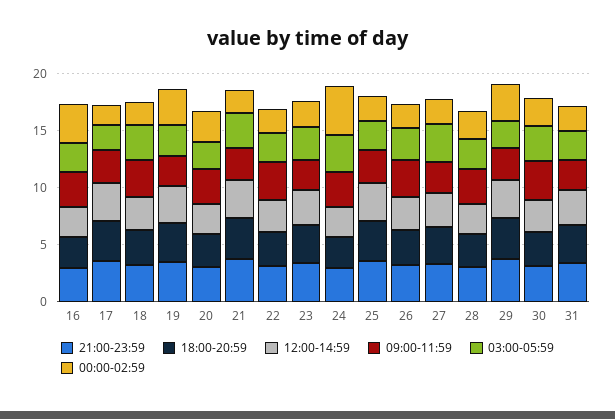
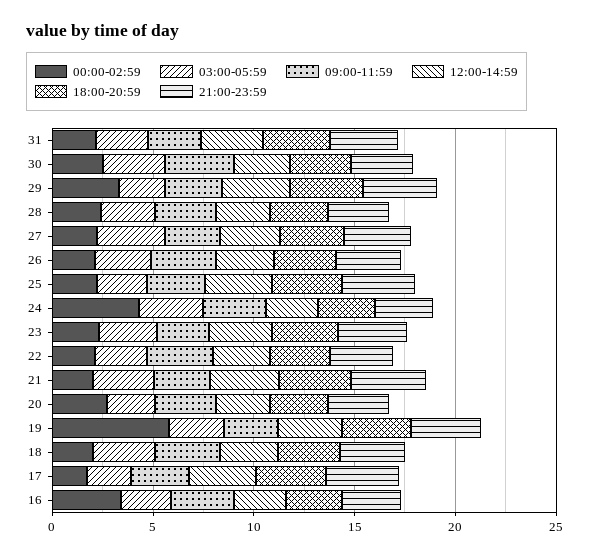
  {
    "21:00-23:59": {
      "16": 3,
      "17": 4,
      "18": 3,
      "19": 4,
      "20": 3,
      "21": 4,
      "22": 3,
      "23": 3,
      "24": 3,
      "25": 4,
      "26": 3,
      "27": 3,
      "28": 3,
      "29": 4,
      "30": 3,
      "31": 3
    },
    "18:00-20:59": {
      "16": 3,
      "17": 4,
      "18": 3,
      "19": 3,
      "20": 3,
      "21": 4,
      "22": 3,
      "23": 3,
      "24": 3,
      "25": 4,
      "26": 3,
      "27": 3,
      "28": 3,
      "29": 4,
      "30": 3,
      "31": 3
    },
    "12:00-14:59": {
      "16": 3,
      "17": 3,
      "18": 3,
      "19": 3,
      "20": 3,
      "21": 3,
      "22": 3,
      "23": 3,
      "24": 3,
      "25": 3,
      "26": 3,
      "27": 3,
      "28": 3,
      "29": 3,
      "30": 3,
      "31": 3
    },
    "09:00-11:59": {
      "16": 3,
      "17": 3,
      "18": 3,
      "19": 3,
      "20": 3,
      "21": 3,
      "22": 3,
      "23": 3,
      "24": 3,
      "25": 3,
      "26": 3,
      "27": 3,
      "28": 3,
      "29": 3,
      "30": 3,
      "31": 3
    },
    "03:00-05:59": {
      "16": 3,
      "17": 2,
      "18": 3,
      "19": 3,
      "20": 2,
      "21": 3,
      "22": 3,
      "23": 3,
      "24": 3,
      "25": 3,
      "26": 3,
      "27": 3,
      "28": 3,
      "29": 2,
      "30": 3,
      "31": 3
    },
    "00:00-02:59": {
      "16": 3,
      "17": 2,
      "18": 2,
-     "19": 3,
+     "19": 6,
      "20": 3,
      "21": 2,
      "22": 2,
      "23": 2,
      "24": 4,
      "25": 2,
      "26": 2,
      "27": 2,
      "28": 2,
      "29": 3,
      "30": 3,
      "31": 2
    }
  }

